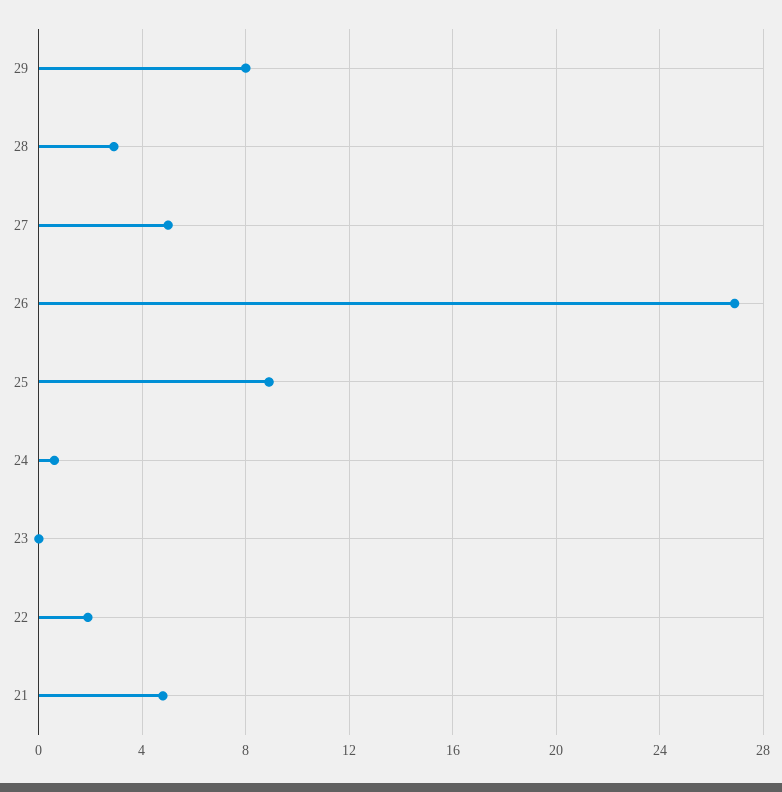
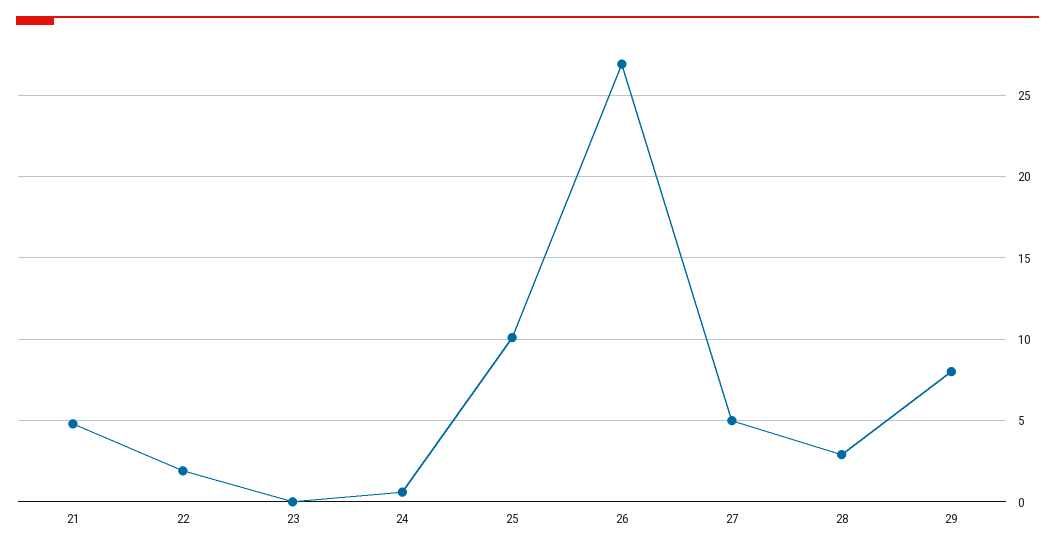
  {
    "29": 8,
    "28": 3,
    "27": 5,
    "26": 27,
-   "25": 9,
+   "25": 10,
    "24": 0.5,
    "23": 0,
    "22": 2,
    "21": 5
  }

